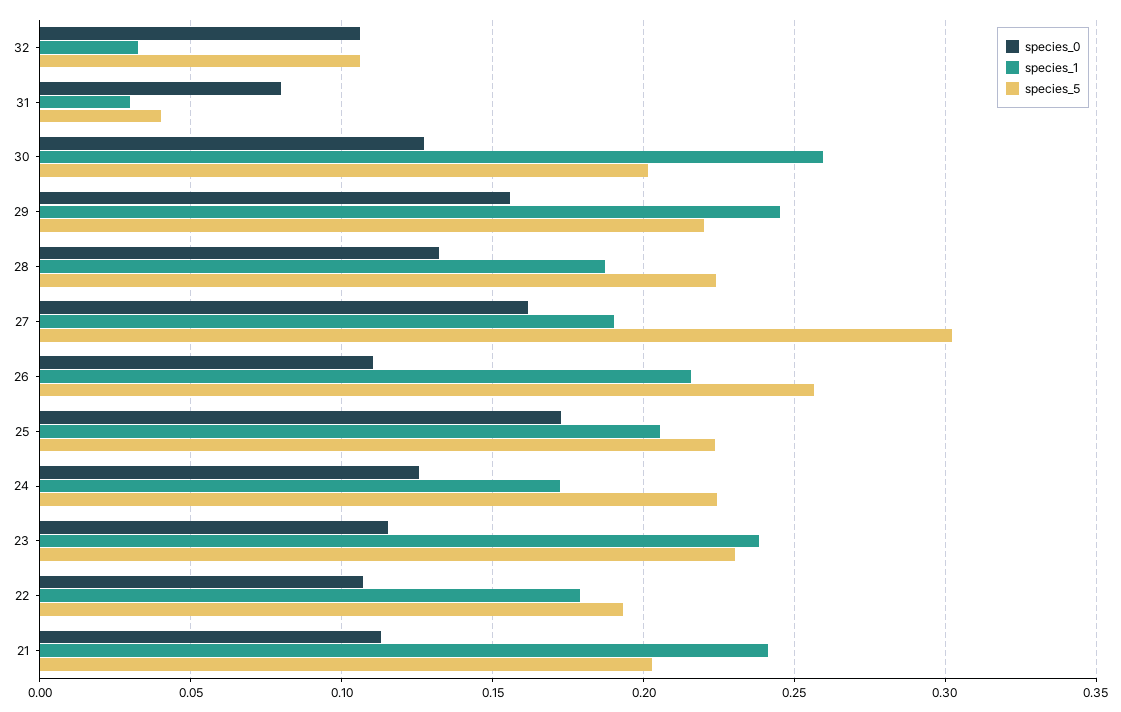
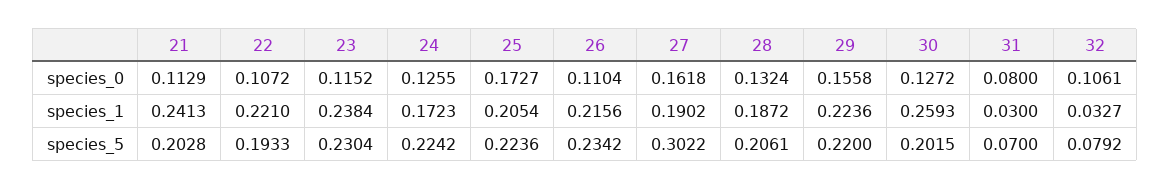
  {
    "species_0": {
      "32": 0.1061,
      "31": 0.08,
      "30": 0.1272,
      "29": 0.1558,
      "28": 0.1324,
      "27": 0.1618,
      "26": 0.1104,
      "25": 0.1727,
      "24": 0.1255,
      "23": 0.1152,
      "22": 0.1072,
      "21": 0.1129
    },
    "species_1": {
      "32": 0.0327,
      "31": 0.03,
      "30": 0.2593,
-     "29": 0.245,
+     "29": 0.2236,
      "28": 0.1872,
      "27": 0.1902,
      "26": 0.2156,
      "25": 0.2054,
      "24": 0.1723,
      "23": 0.2384,
-     "22": 0.18,
+     "22": 0.221,
      "21": 0.2413
    },
    "species_5": {
-     "32": 0.105,
+     "32": 0.0792,
-     "31": 0.04,
+     "31": 0.07,
      "30": 0.2015,
      "29": 0.22,
-     "28": 0.225,
+     "28": 0.2061,
      "27": 0.3022,
-     "26": 0.255,
+     "26": 0.2342,
      "25": 0.2236,
      "24": 0.2242,
      "23": 0.2304,
      "22": 0.1933,
      "21": 0.2028
    }
  }

